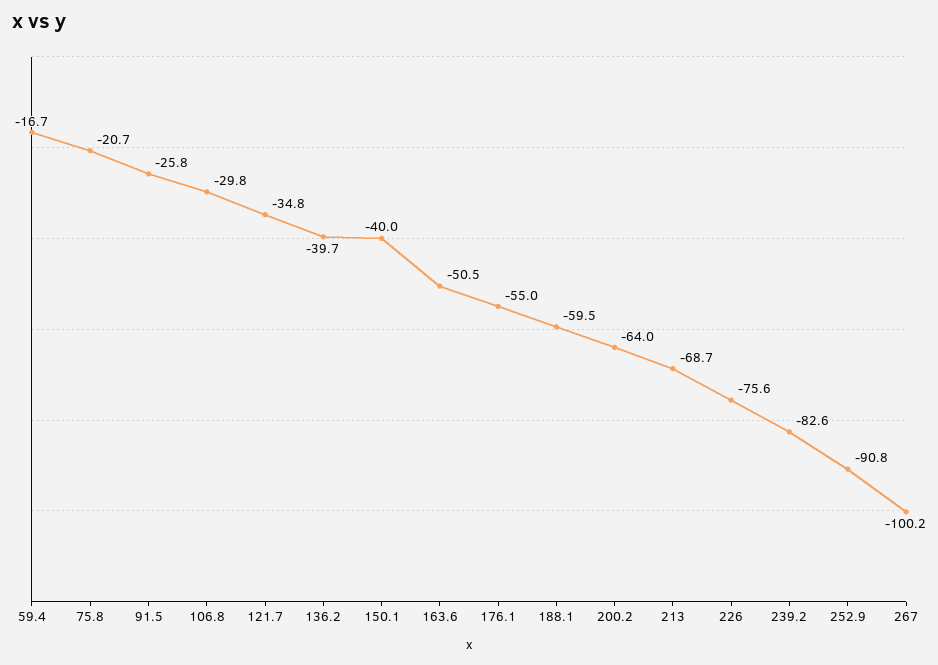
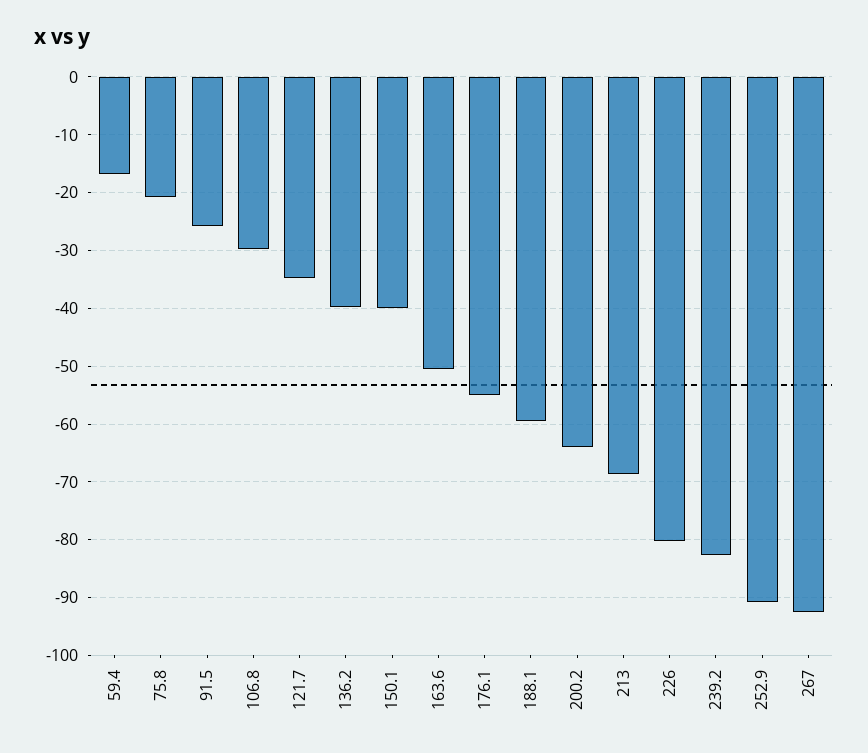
  {
    "59.4": -16.7,
    "75.8": -20.7,
    "91.5": -25.8,
    "106.8": -29.8,
    "121.7": -34.8,
    "136.2": -39.7,
    "150.1": -40,
    "163.6": -50.5,
    "176.1": -55,
    "188.1": -59.5,
    "200.2": -64,
    "213": -68.7,
-   "226": -75.6,
+   "226": -80,
    "239.2": -82.6,
    "252.9": -90.8,
-   "267": -100.2
+   "267": -92
  }

